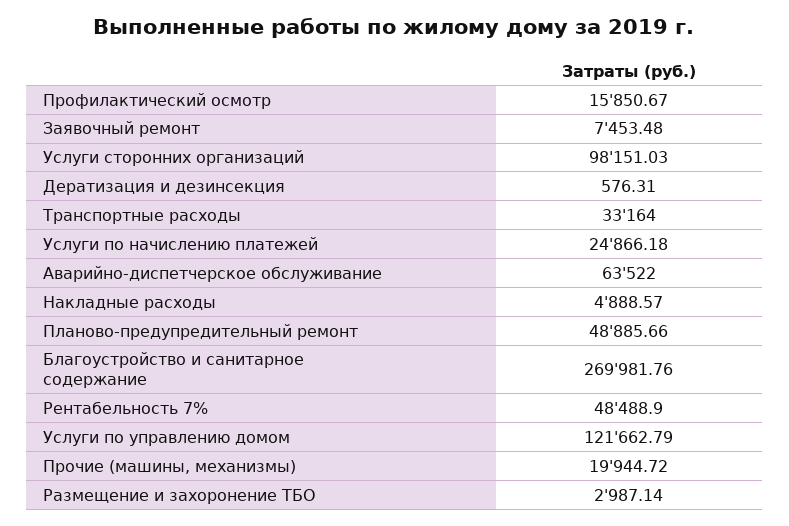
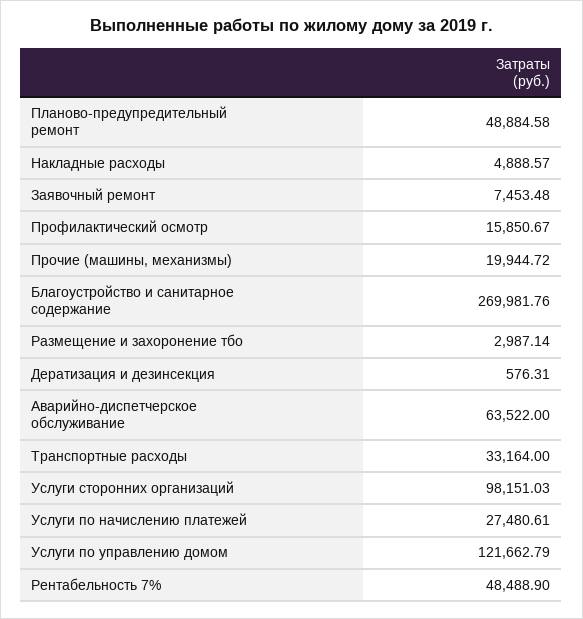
  {
    "Профилактический осмотр": 15850.67,
    "Заявочный ремонт": 7453.48,
    "Услуги сторонних организаций": 98151.03,
    "Дератизация и дезинсекция": 576.31,
    "Транспортные расходы": 33164,
-   "Услуги по начислению платежей": 24866.18,
+   "Услуги по начислению платежей": 27480.61,
    "Аварийно-диспетчерское обслуживание": 63522,
    "Накладные расходы": 4888.57,
-   "Планово-предупредительный ремонт": 48885.66,
+   "Планово-предупредительный ремонт": 48884.58,
    "Благоустройство и санитарное содержание": 269981.76,
    "Рентабельность 7%": 48488.9,
    "Услуги по управлению домом": 121662.79,
    "Прочие (машины, механизмы)": 19944.72,
    "Размещение и захоронение ТБО": 2987.14
  }

